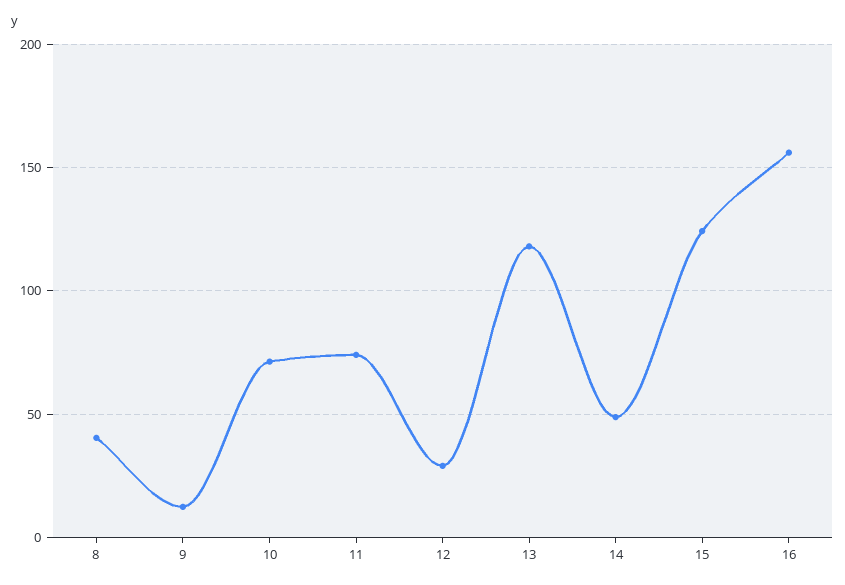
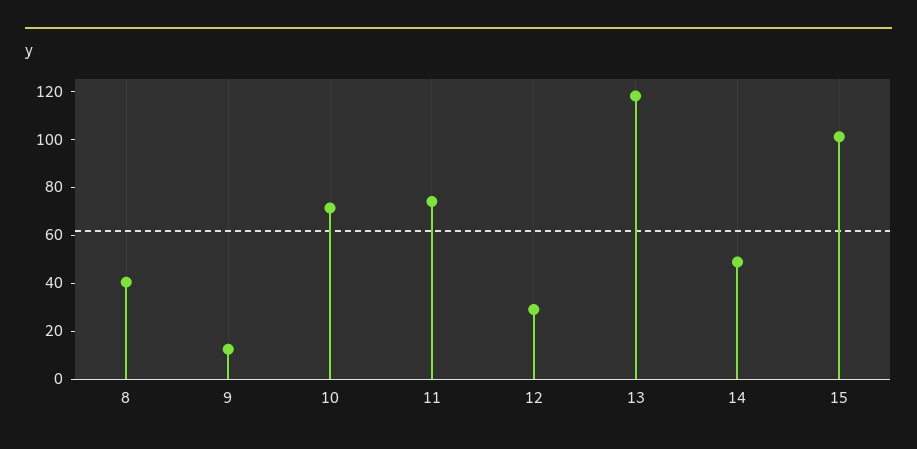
  {
    "8": 40,
    "9": 10,
    "10": 70,
    "11": 75,
    "12": 30,
    "13": 120,
    "14": 50,
-   "15": 125,
+   "15": 100
-   "16": 155
  }

